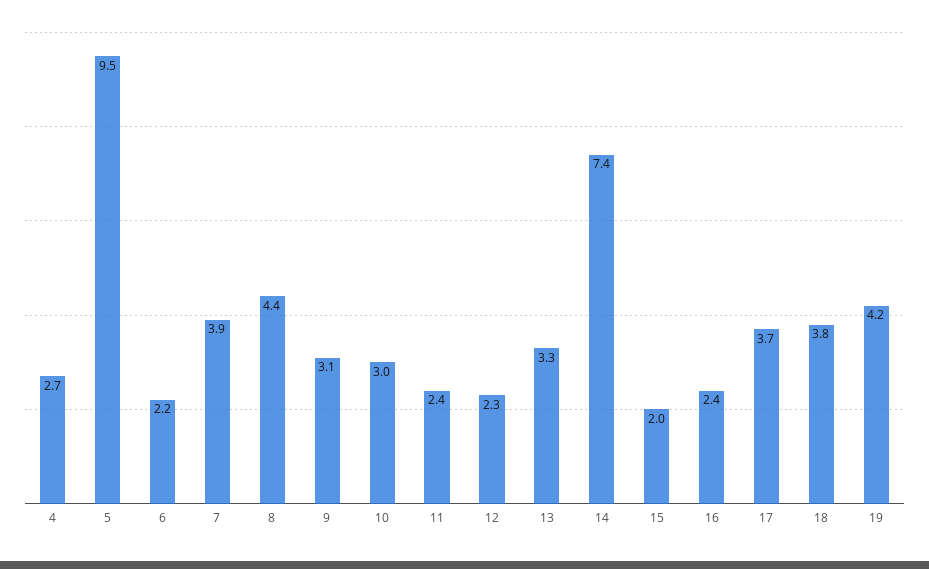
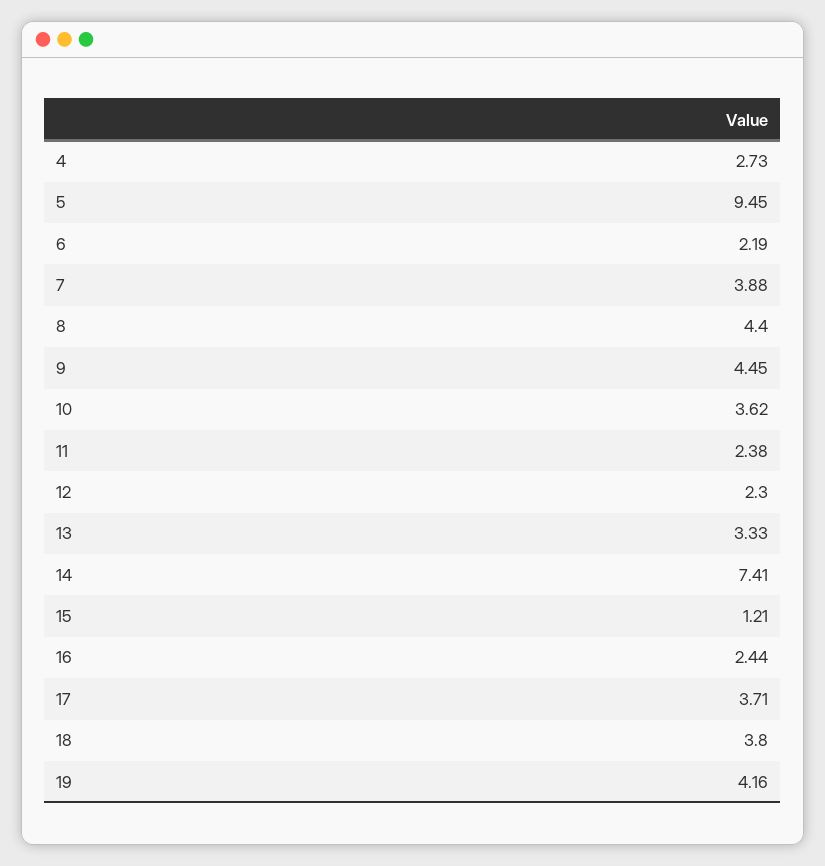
  {
    "4": 2.73,
    "5": 9.45,
    "6": 2.19,
    "7": 3.88,
    "8": 4.4,
-   "9": 3.1,
+   "9": 4.45,
-   "10": 3,
+   "10": 3.62,
    "11": 2.38,
    "12": 2.3,
    "13": 3.33,
    "14": 7.41,
-   "15": 2,
+   "15": 1.21,
    "16": 2.44,
    "17": 3.71,
    "18": 3.8,
    "19": 4.16
  }

